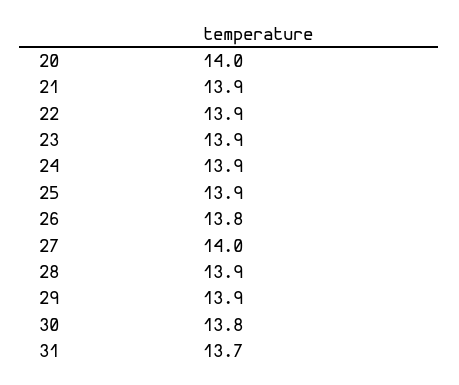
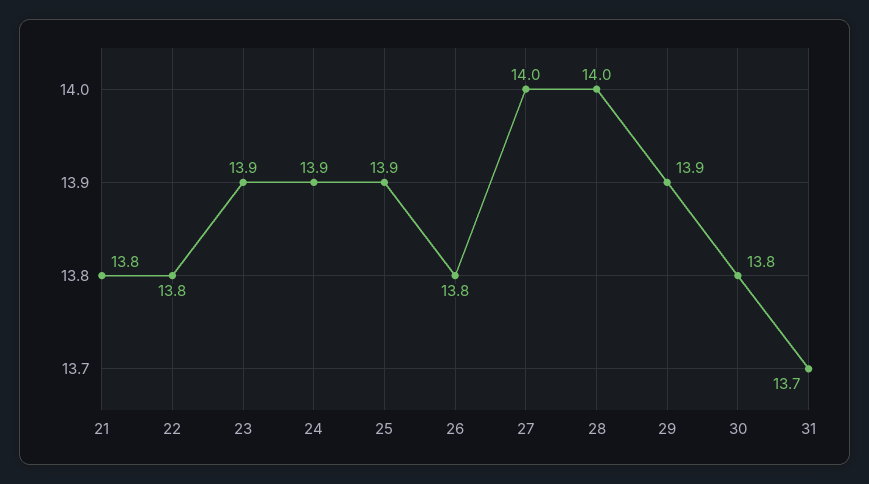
  {
-   "20": 14,
-   "21": 13.9,
+   "21": 13.8,
-   "22": 13.9,
+   "22": 13.8,
    "23": 13.9,
    "24": 13.9,
    "25": 13.9,
    "26": 13.8,
    "27": 14,
-   "28": 13.9,
+   "28": 14,
    "29": 13.9,
    "30": 13.8,
    "31": 13.7
  }

